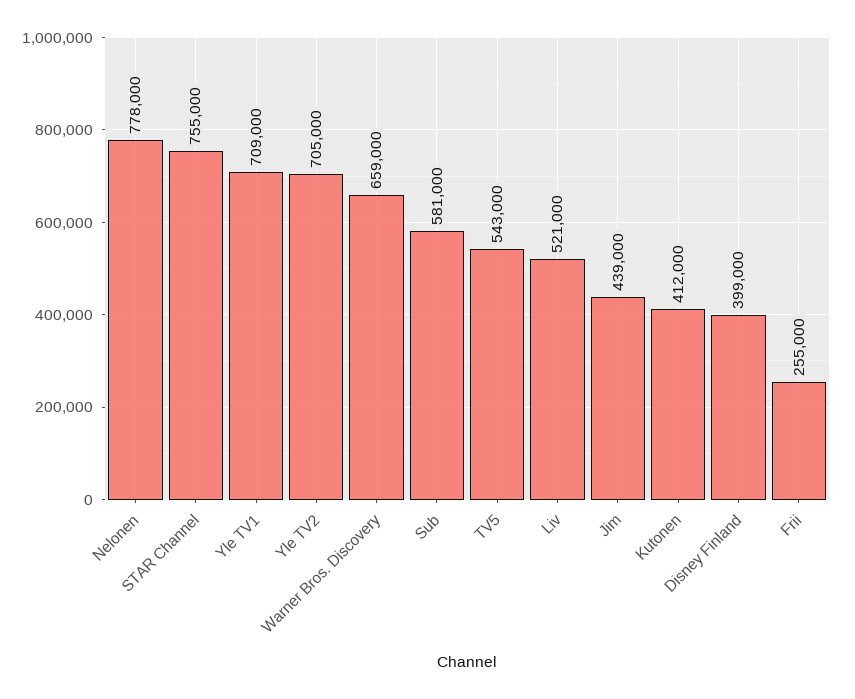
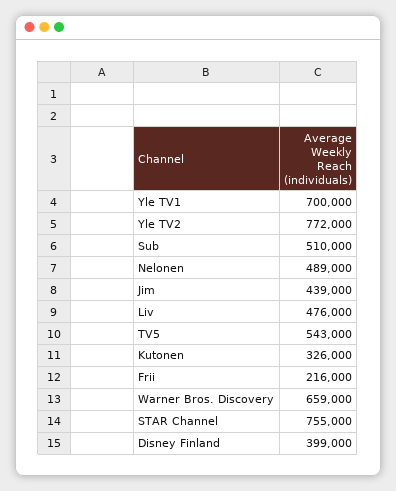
  {
-   "Nelonen": 778000,
+   "Nelonen": 489000,
    "STAR Channel": 755000,
-   "Yle TV1": 709000,
+   "Yle TV1": 700000,
-   "Yle TV2": 705000,
+   "Yle TV2": 772000,
    "Warner Bros. Discovery": 659000,
-   "Sub": 581000,
+   "Sub": 510000,
    "TV5": 543000,
-   "Liv": 521000,
+   "Liv": 476000,
    "Jim": 439000,
-   "Kutonen": 412000,
+   "Kutonen": 326000,
    "Disney Finland": 399000,
-   "Frii": 255000
+   "Frii": 216000
  }

